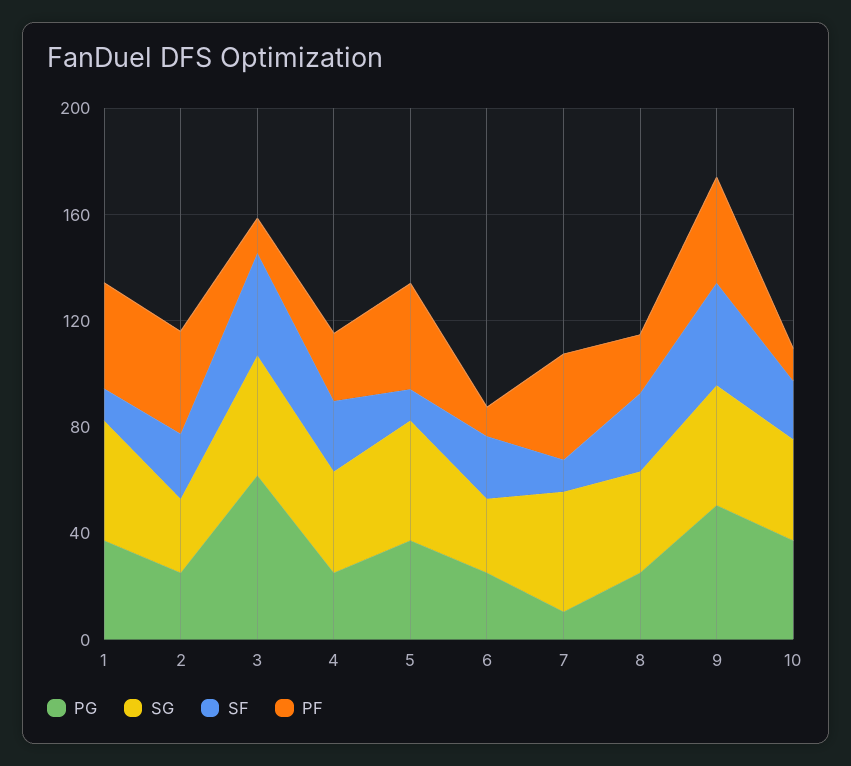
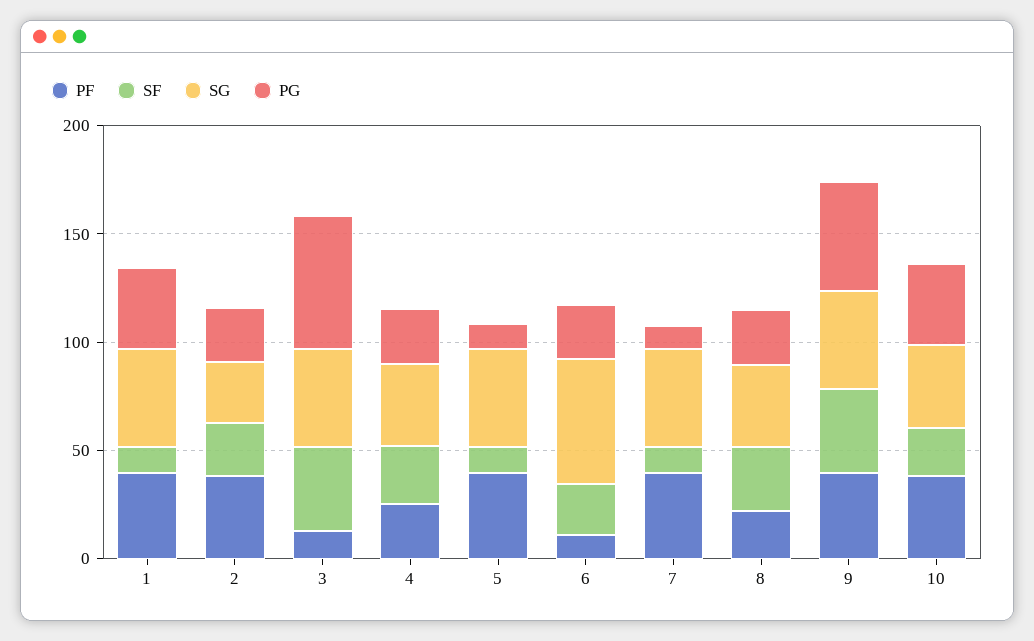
  {
    "PG": {
      "1": 40,
      "2": 30,
      "3": 60,
      "4": 30,
-     "5": 40,
+     "5": 10,
      "6": 30,
      "7": 10,
      "8": 30,
      "9": 50,
      "10": 40
    },
    "SG": {
      "1": 50,
      "2": 30,
      "3": 50,
      "4": 40,
      "5": 50,
-     "6": 30,
+     "6": 60,
      "7": 50,
      "8": 40,
      "9": 50,
      "10": 40
    },
    "SF": {
      "1": 10,
      "2": 20,
      "3": 40,
      "4": 30,
      "5": 10,
      "6": 20,
      "7": 10,
      "8": 30,
      "9": 40,
      "10": 20
    },
    "PF": {
      "1": 40,
      "2": 40,
      "3": 10,
      "4": 30,
      "5": 40,
      "6": 10,
      "7": 40,
      "8": 20,
      "9": 40,
-     "10": 10
+     "10": 40
    }
  }

